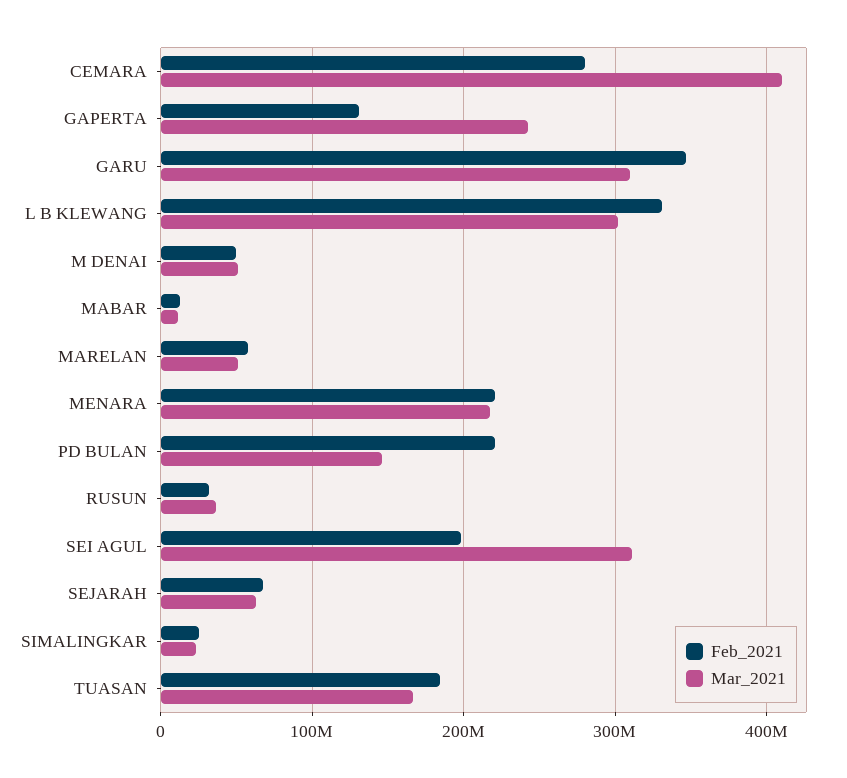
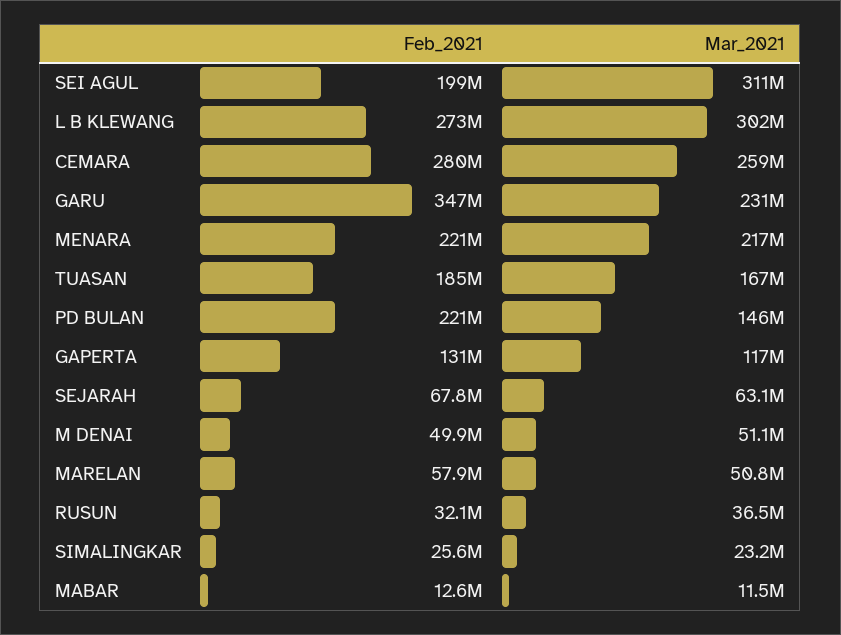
  {
    "Feb_2021": {
      "CEMARA": 280000000,
      "GAPERTA": 131000000,
      "GARU": 347000000,
-     "L B KLEWANG": 330000000,
+     "L B KLEWANG": 273000000,
      "M DENAI": 49900000,
      "MABAR": 12600000,
      "MARELAN": 57900000,
      "MENARA": 221000000,
      "PD BULAN": 221000000,
      "RUSUN": 32100000,
      "SEI AGUL": 199000000,
      "SEJARAH": 67800000,
      "SIMALINGKAR": 25600000,
      "TUASAN": 185000000
    },
    "Mar_2021": {
-     "CEMARA": 410000000,
+     "CEMARA": 259000000,
-     "GAPERTA": 240000000,
+     "GAPERTA": 117000000,
-     "GARU": 310000000,
+     "GARU": 231000000,
      "L B KLEWANG": 302000000,
      "M DENAI": 51100000,
      "MABAR": 11500000,
      "MARELAN": 50800000,
      "MENARA": 217000000,
      "PD BULAN": 146000000,
      "RUSUN": 36500000,
      "SEI AGUL": 311000000,
      "SEJARAH": 63100000,
      "SIMALINGKAR": 23200000,
      "TUASAN": 167000000
    }
  }

